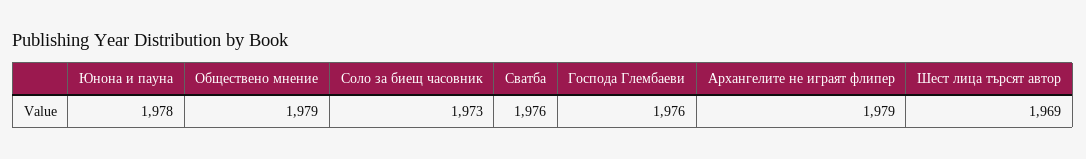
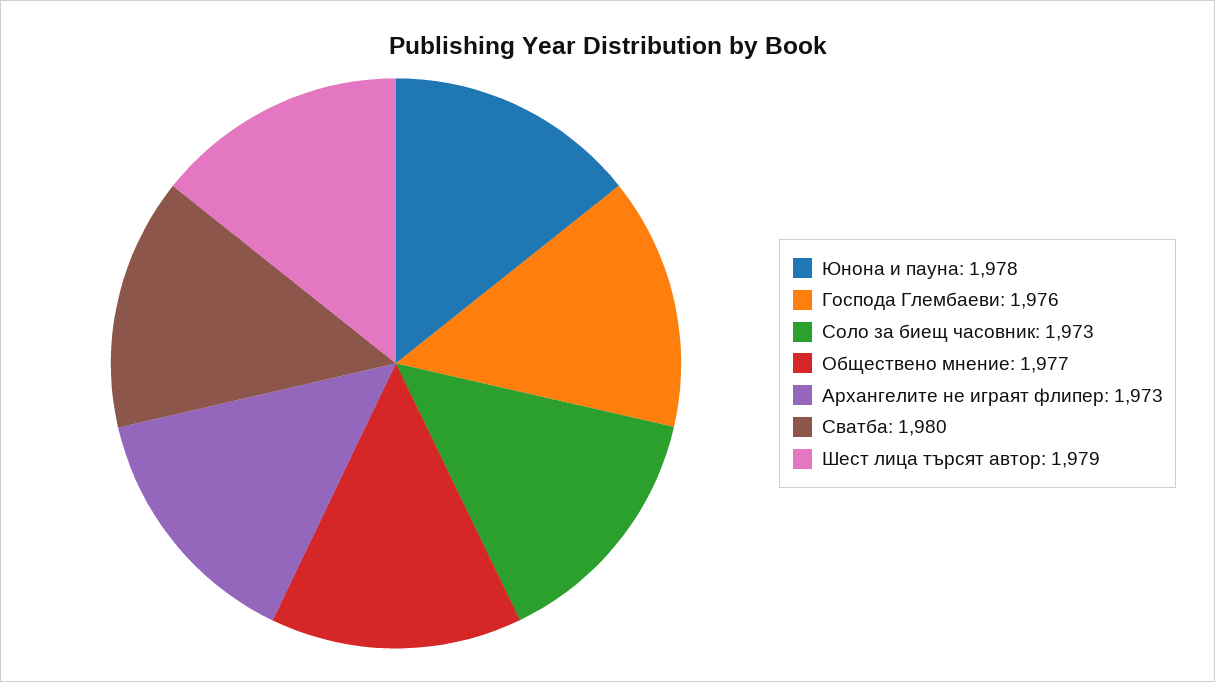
  {
    "Юнона и пауна": 1978,
-   "Обществено мнение": 1979,
+   "Обществено мнение": 1977,
    "Соло за биещ часовник": 1973,
-   "Сватба": 1976,
+   "Сватба": 1980,
    "Господа Глембаеви": 1976,
-   "Архангелите не играят флипер": 1979,
+   "Архангелите не играят флипер": 1973,
-   "Шест лица търсят автор": 1969
+   "Шест лица търсят автор": 1979
  }

